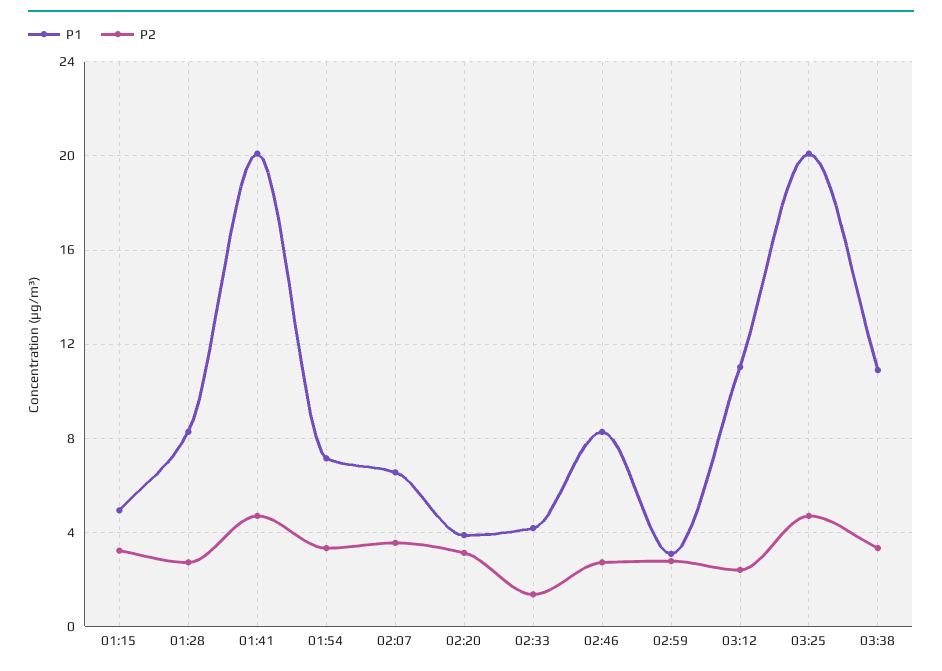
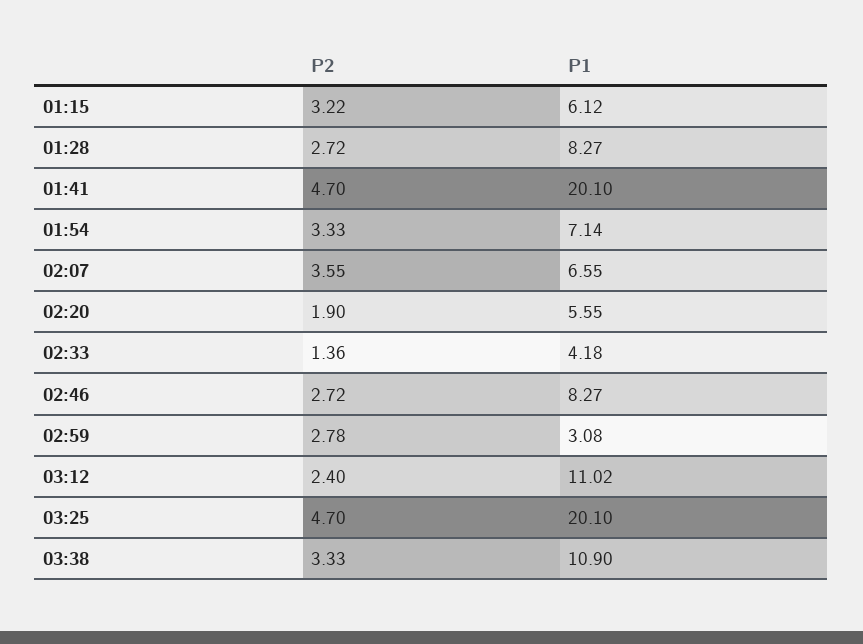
  {
    "P1": {
-     "01:15": 5,
+     "01:15": 6.12,
      "01:28": 8.27,
      "01:41": 20.1,
      "01:54": 7.14,
      "02:07": 6.55,
-     "02:20": 4,
+     "02:20": 5.55,
      "02:33": 4.18,
      "02:46": 8.27,
      "02:59": 3.08,
      "03:12": 11.02,
      "03:25": 20.1,
      "03:38": 10.9
    },
    "P2": {
      "01:15": 3.22,
      "01:28": 2.72,
      "01:41": 4.7,
      "01:54": 3.33,
      "02:07": 3.55,
-     "02:20": 3,
+     "02:20": 1.9,
      "02:33": 1.36,
      "02:46": 2.72,
      "02:59": 2.78,
      "03:12": 2.4,
      "03:25": 4.7,
      "03:38": 3.33
    }
  }

